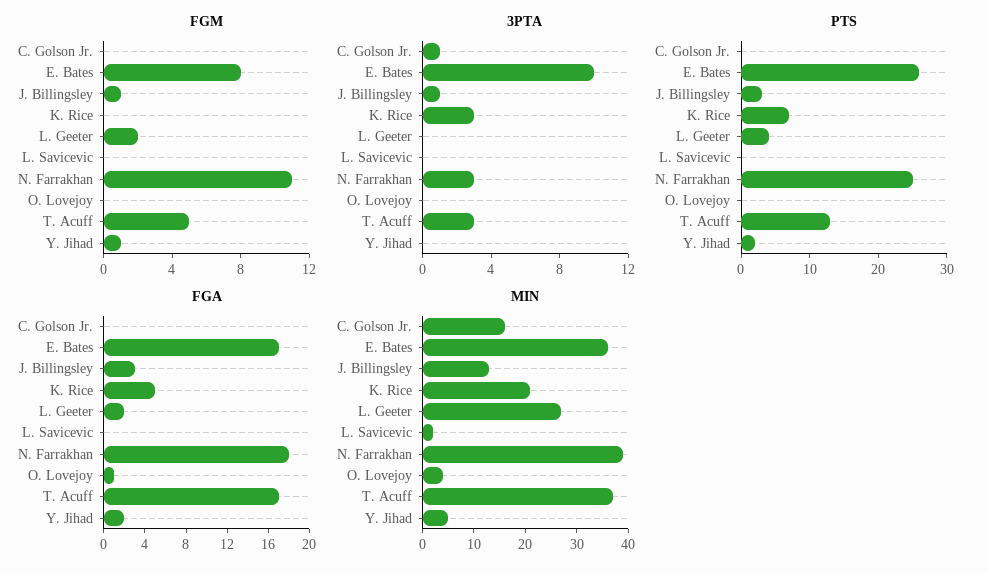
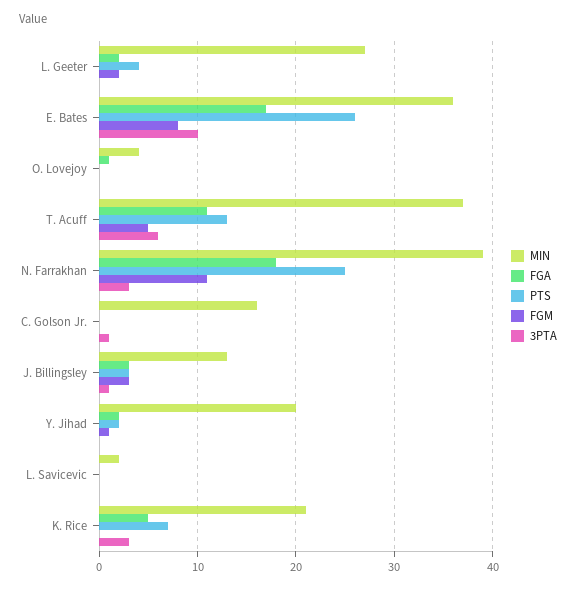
  {
    "FGM": {
      "C. Golson Jr.": 0,
      "E. Bates": 8,
-     "J. Billingsley": 1,
+     "J. Billingsley": 3,
      "K. Rice": 0,
      "L. Geeter": 2,
      "L. Savicevic": 0,
      "N. Farrakhan": 11,
      "O. Lovejoy": 0,
      "T. Acuff": 5,
      "Y. Jihad": 1
    },
    "3PTA": {
      "C. Golson Jr.": 1,
      "E. Bates": 10,
      "J. Billingsley": 1,
      "K. Rice": 3,
      "L. Geeter": 0,
      "L. Savicevic": 0,
      "N. Farrakhan": 3,
      "O. Lovejoy": 0,
-     "T. Acuff": 3,
+     "T. Acuff": 6,
      "Y. Jihad": 0
    },
    "PTS": {
      "C. Golson Jr.": 0,
      "E. Bates": 26,
      "J. Billingsley": 3,
      "K. Rice": 7,
      "L. Geeter": 4,
      "L. Savicevic": 0,
      "N. Farrakhan": 25,
      "O. Lovejoy": 0,
      "T. Acuff": 13,
      "Y. Jihad": 2
    },
    "FGA": {
      "C. Golson Jr.": 0,
      "E. Bates": 17,
      "J. Billingsley": 3,
      "K. Rice": 5,
      "L. Geeter": 2,
      "L. Savicevic": 0,
      "N. Farrakhan": 18,
      "O. Lovejoy": 1,
-     "T. Acuff": 17,
+     "T. Acuff": 11,
      "Y. Jihad": 2
    },
    "MIN": {
      "C. Golson Jr.": 16,
      "E. Bates": 36,
      "J. Billingsley": 13,
      "K. Rice": 21,
      "L. Geeter": 27,
      "L. Savicevic": 2,
      "N. Farrakhan": 39,
      "O. Lovejoy": 4,
      "T. Acuff": 37,
-     "Y. Jihad": 5
+     "Y. Jihad": 20
    }
  }

